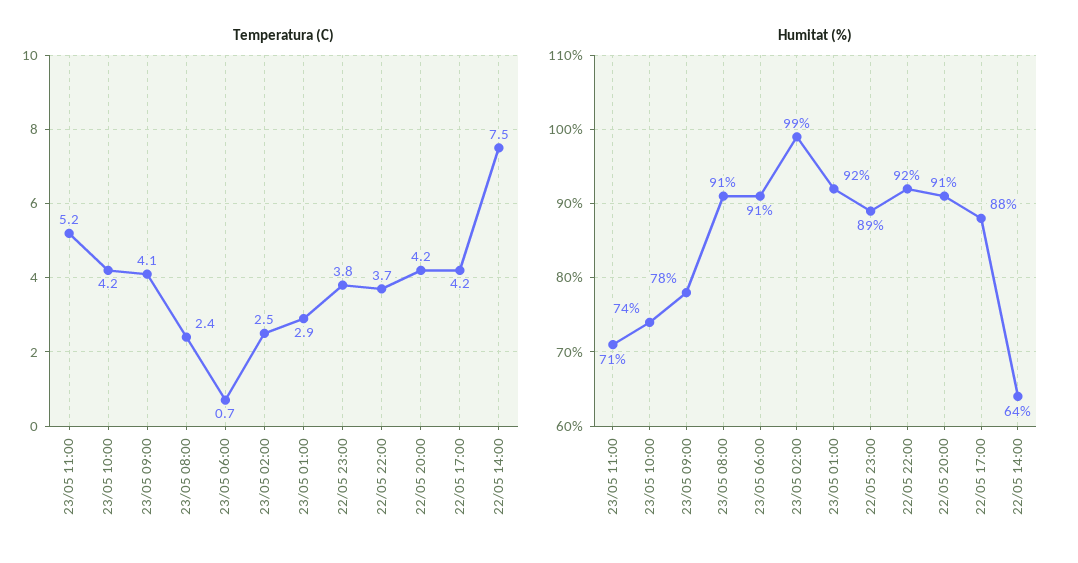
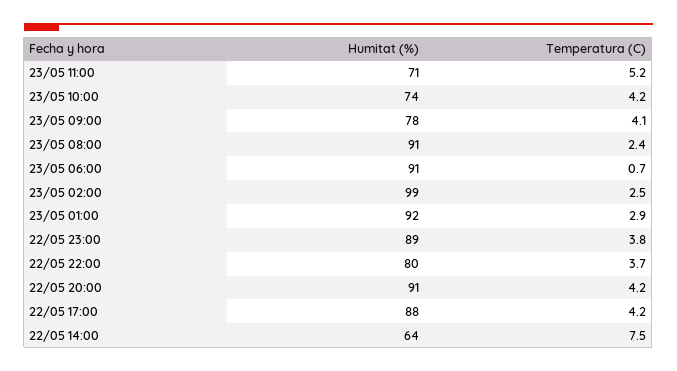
  {
    "Temperatura (C)": {
      "23/05 11:00": 5.2,
      "23/05 10:00": 4.2,
      "23/05 09:00": 4.1,
      "23/05 08:00": 2.4,
      "23/05 06:00": 0.7,
      "23/05 02:00": 2.5,
      "23/05 01:00": 2.9,
      "22/05 23:00": 3.8,
      "22/05 22:00": 3.7,
      "22/05 20:00": 4.2,
      "22/05 17:00": 4.2,
      "22/05 14:00": 7.5
    },
    "Humitat (%)": {
      "23/05 11:00": 71,
      "23/05 10:00": 74,
      "23/05 09:00": 78,
      "23/05 08:00": 91,
      "23/05 06:00": 91,
      "23/05 02:00": 99,
      "23/05 01:00": 92,
      "22/05 23:00": 89,
-     "22/05 22:00": 92,
+     "22/05 22:00": 80,
      "22/05 20:00": 91,
      "22/05 17:00": 88,
      "22/05 14:00": 64
    }
  }

